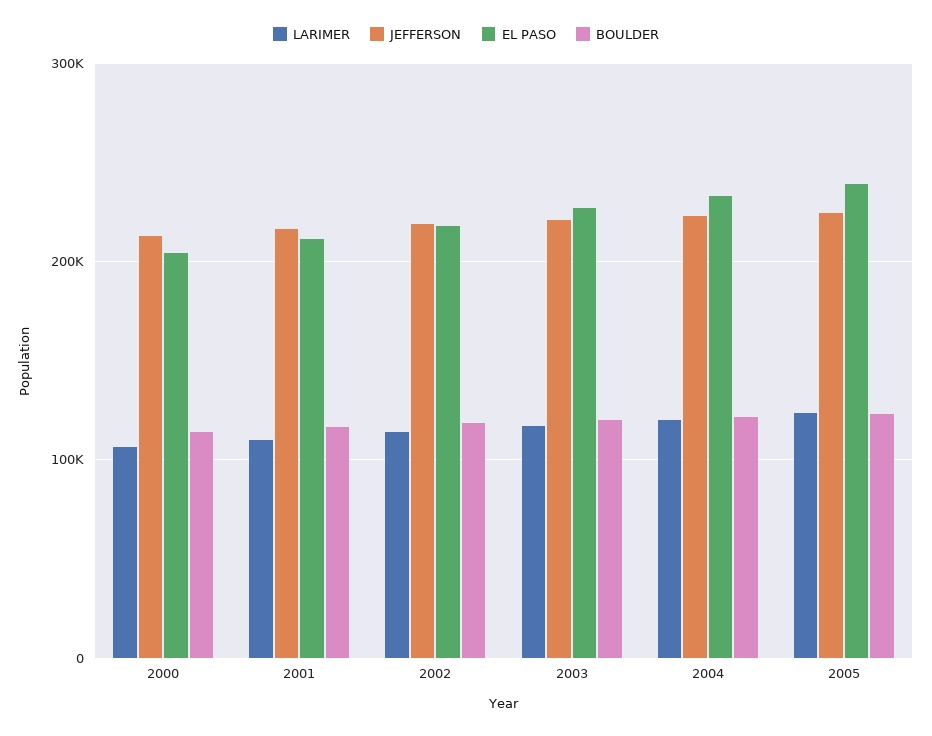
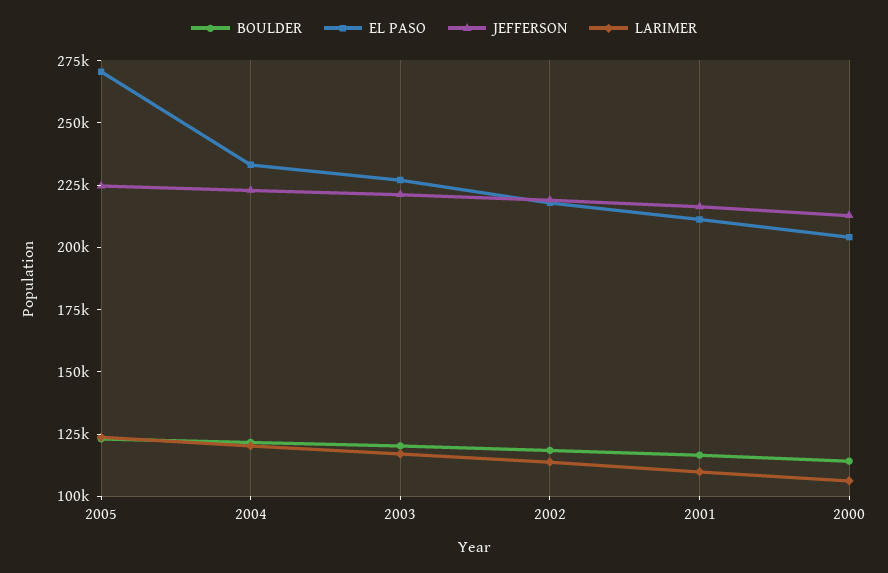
  {
    "LARIMER": {
      "2000": 105000,
      "2001": 110000,
      "2002": 115000,
      "2003": 115000,
      "2004": 120000,
      "2005": 125000
    },
    "JEFFERSON": {
      "2000": 215000,
      "2001": 215000,
      "2002": 220000,
      "2003": 220000,
      "2004": 225000,
      "2005": 225000
    },
    "EL PASO": {
      "2000": 205000,
      "2001": 210000,
      "2002": 220000,
      "2003": 225000,
      "2004": 235000,
-     "2005": 240000
+     "2005": 270000
    },
    "BOULDER": {
      "2000": 115000,
      "2001": 115000,
      "2002": 120000,
      "2003": 120000,
      "2004": 120000,
      "2005": 125000
    }
  }

